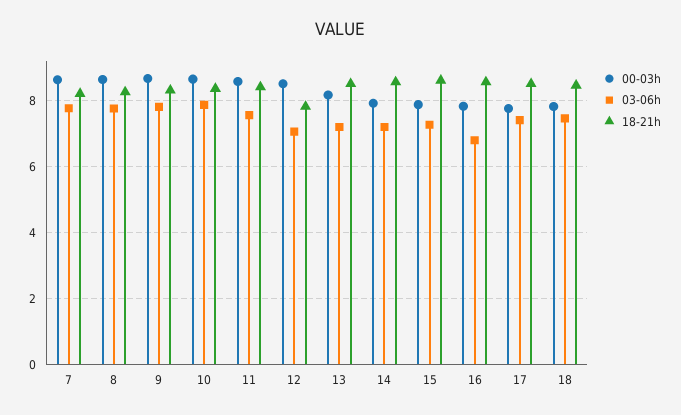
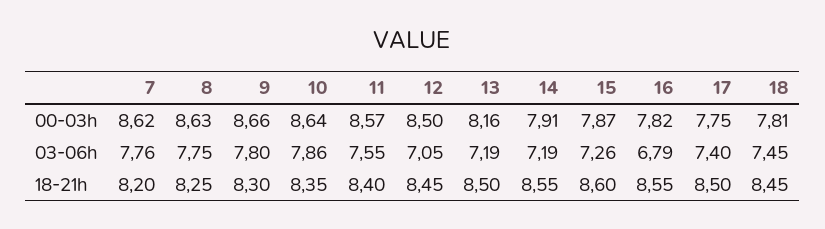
  {
    "00-03h": {
      "7": 8.62,
      "8": 8.63,
      "9": 8.66,
      "10": 8.64,
      "11": 8.57,
      "12": 8.5,
      "13": 8.16,
      "14": 7.91,
      "15": 7.87,
      "16": 7.82,
      "17": 7.75,
      "18": 7.81
    },
    "03-06h": {
      "7": 7.76,
      "8": 7.75,
      "9": 7.8,
      "10": 7.86,
      "11": 7.55,
      "12": 7.05,
      "13": 7.19,
      "14": 7.19,
      "15": 7.26,
      "16": 6.79,
      "17": 7.4,
      "18": 7.45
    },
    "18-21h": {
      "7": 8.2,
      "8": 8.25,
      "9": 8.3,
      "10": 8.35,
      "11": 8.4,
-     "12": 7.8,
+     "12": 8.45,
      "13": 8.5,
      "14": 8.55,
      "15": 8.6,
      "16": 8.55,
      "17": 8.5,
      "18": 8.45
    }
  }

